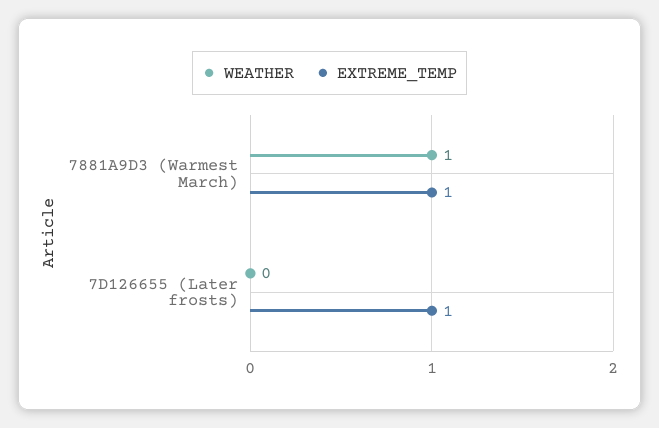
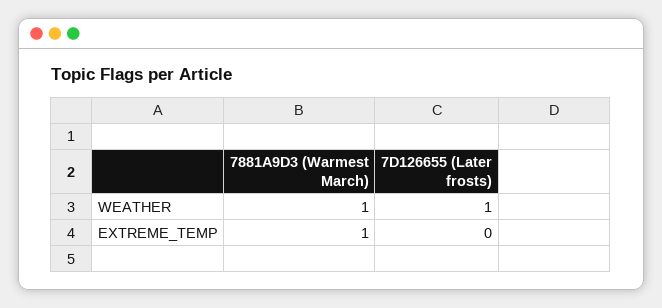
  {
    "WEATHER": {
      "7881A9D3 (Warmest March)": 1,
-     "7D126655 (Later frosts)": 0
+     "7D126655 (Later frosts)": 1
    },
    "EXTREME_TEMP": {
      "7881A9D3 (Warmest March)": 1,
-     "7D126655 (Later frosts)": 1
+     "7D126655 (Later frosts)": 0
    }
  }

